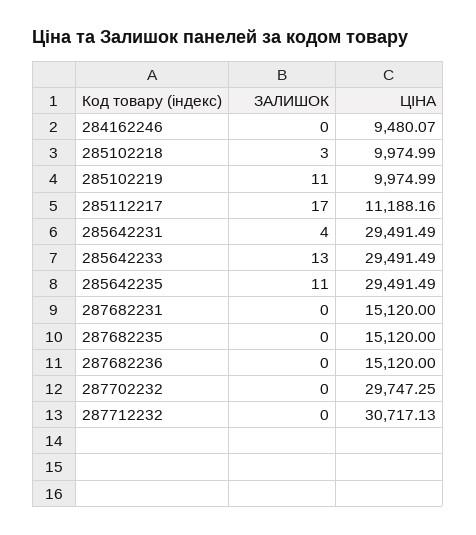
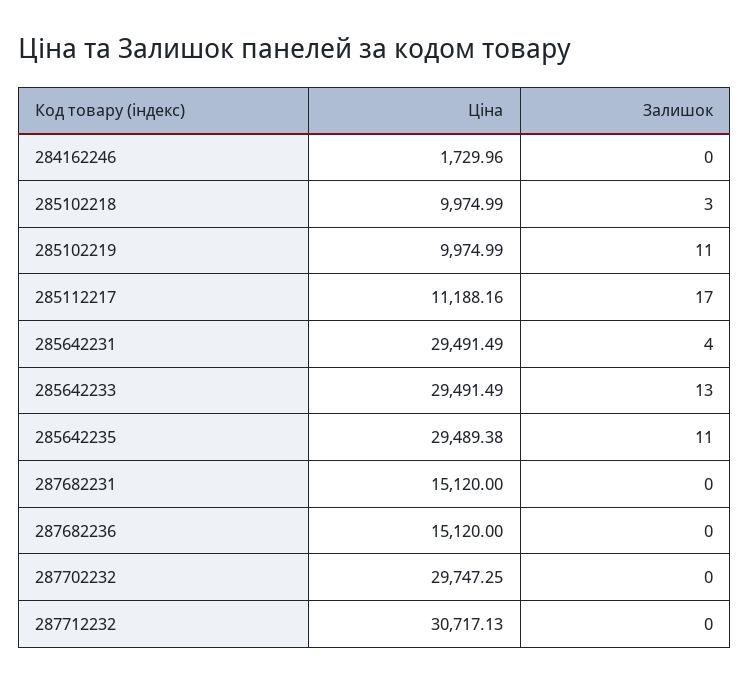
  {
    "ЗАЛИШОК": {
      "284162246": 0,
      "285102218": 3,
      "285102219": 11,
      "285112217": 17,
      "285642231": 4,
      "285642233": 13,
      "285642235": 11,
      "287682231": 0,
-     "287682235": 0,
      "287682236": 0,
      "287702232": 0,
      "287712232": 0
    },
    "ЦІНА": {
-     "284162246": 9480.07,
+     "284162246": 1729.96,
      "285102218": 9974.99,
      "285102219": 9974.99,
      "285112217": 11188.16,
      "285642231": 29491.49,
      "285642233": 29491.49,
-     "285642235": 29491.49,
+     "285642235": 29489.38,
      "287682231": 15120,
-     "287682235": 15120,
      "287682236": 15120,
      "287702232": 29747.25,
      "287712232": 30717.13
    }
  }

